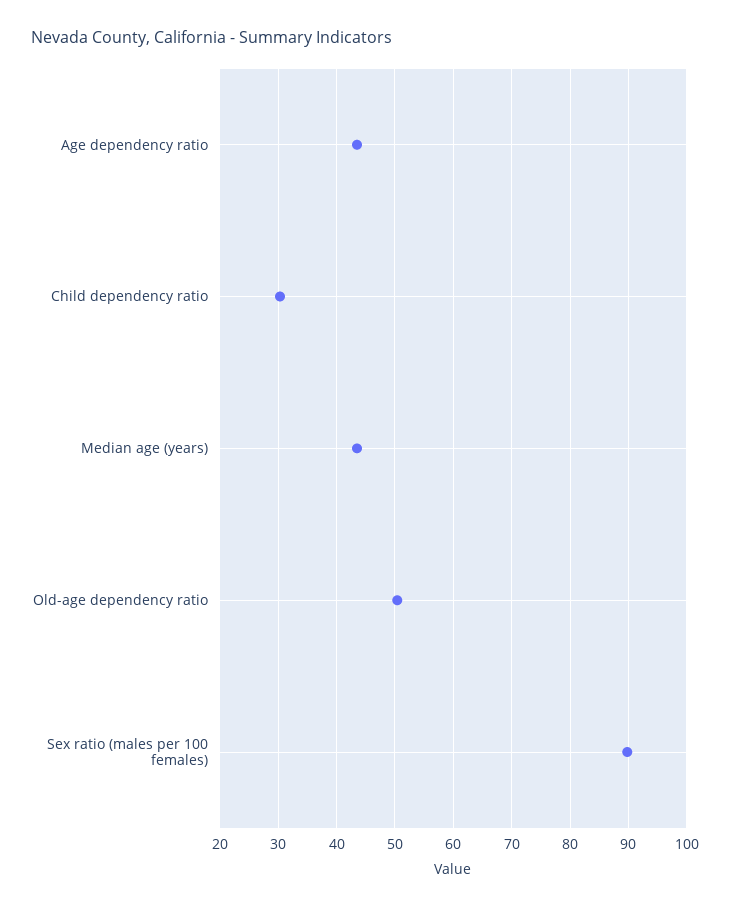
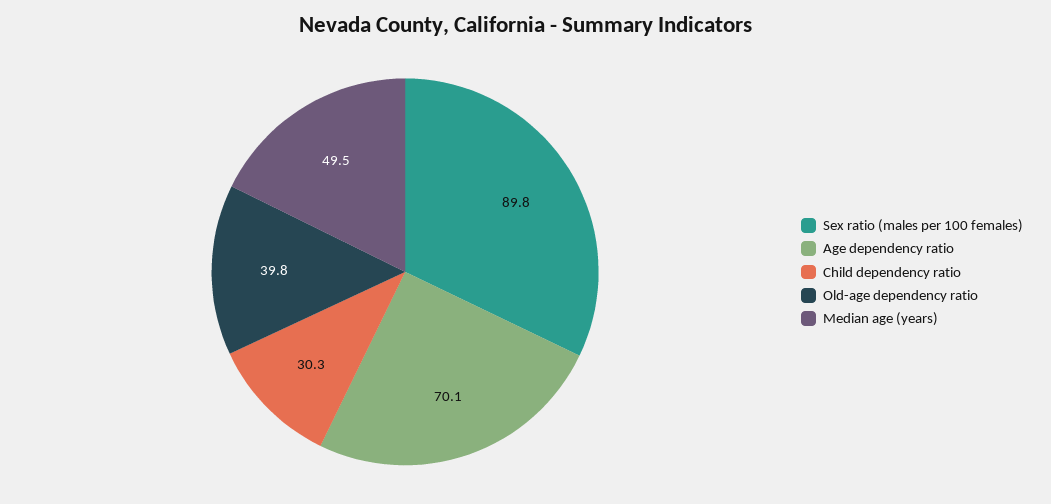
  {
-   "Age dependency ratio": 44,
+   "Age dependency ratio": 70.1,
    "Child dependency ratio": 30.3,
-   "Median age (years)": 44,
+   "Median age (years)": 49.5,
-   "Old-age dependency ratio": 50,
+   "Old-age dependency ratio": 39.8,
    "Sex ratio (males per 100 females)": 89.8
  }

